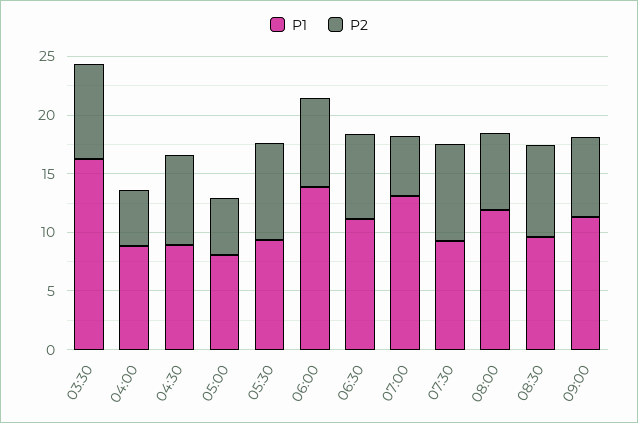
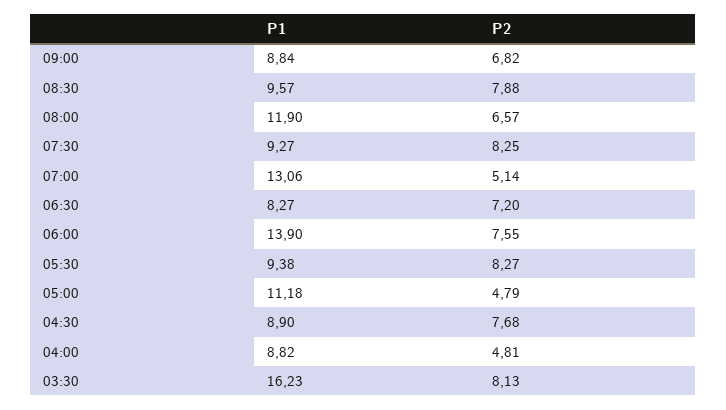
  {
    "P1": {
      "03:30": 16.23,
      "04:00": 8.82,
      "04:30": 8.9,
-     "05:00": 8,
+     "05:00": 11.18,
      "05:30": 9.38,
      "06:00": 13.9,
-     "06:30": 11,
+     "06:30": 8.27,
      "07:00": 13.06,
      "07:30": 9.27,
      "08:00": 11.9,
      "08:30": 9.57,
-     "09:00": 11
+     "09:00": 8.84
    },
    "P2": {
      "03:30": 8.13,
      "04:00": 4.81,
      "04:30": 7.68,
      "05:00": 4.79,
      "05:30": 8.27,
      "06:00": 7.55,
      "06:30": 7.2,
      "07:00": 5.14,
      "07:30": 8.25,
      "08:00": 6.57,
      "08:30": 7.88,
      "09:00": 6.82
    }
  }

